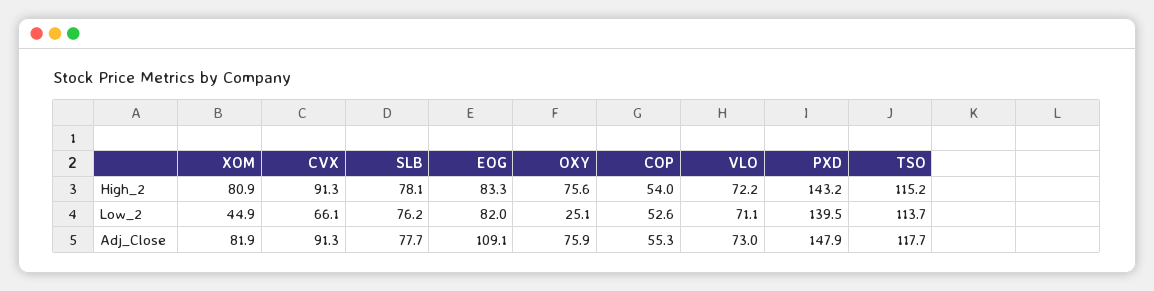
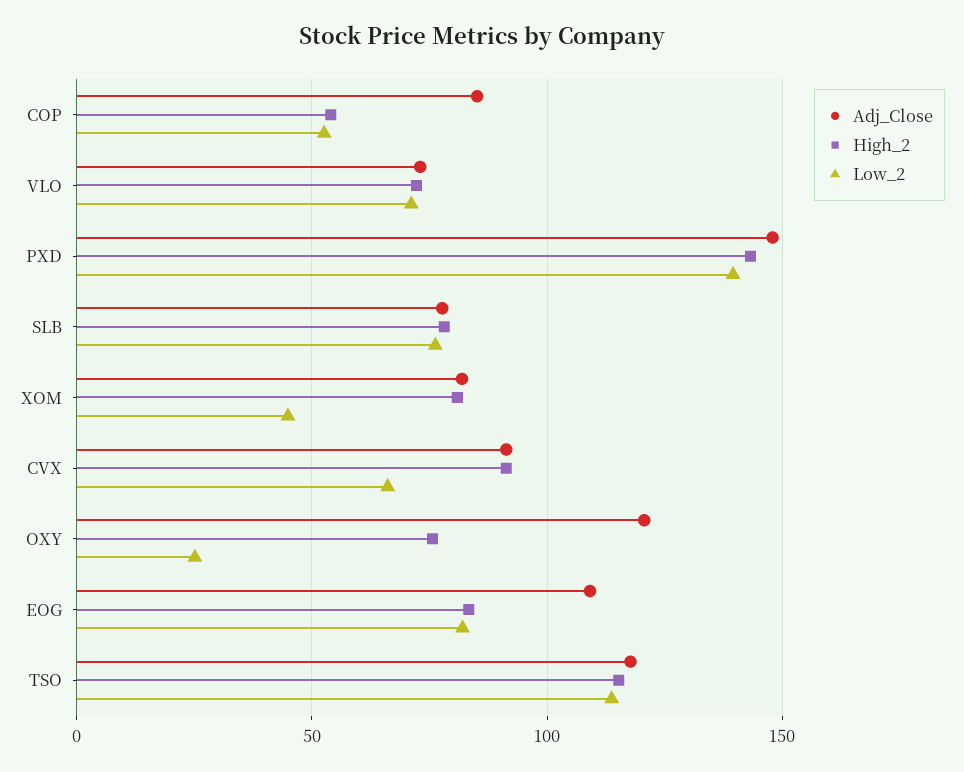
  {
    "High_2": {
      "XOM": 80.9,
      "CVX": 91.3,
      "SLB": 78.1,
      "EOG": 83.3,
      "OXY": 75.6,
      "COP": 54,
      "VLO": 72.2,
      "PXD": 143.2,
      "TSO": 115.2
    },
    "Low_2": {
      "XOM": 44.9,
      "CVX": 66.1,
      "SLB": 76.2,
      "EOG": 82,
      "OXY": 25.1,
      "COP": 52.6,
      "VLO": 71.1,
      "PXD": 139.5,
      "TSO": 113.7
    },
    "Adj_Close": {
      "XOM": 81.9,
      "CVX": 91.3,
      "SLB": 77.7,
      "EOG": 109.1,
-     "OXY": 75.9,
+     "OXY": 120,
-     "COP": 55.3,
+     "COP": 85,
      "VLO": 73,
      "PXD": 147.9,
      "TSO": 117.7
    }
  }

